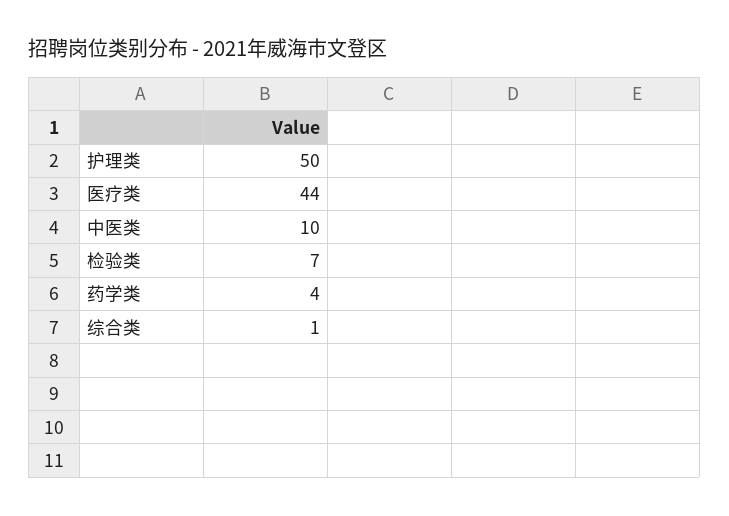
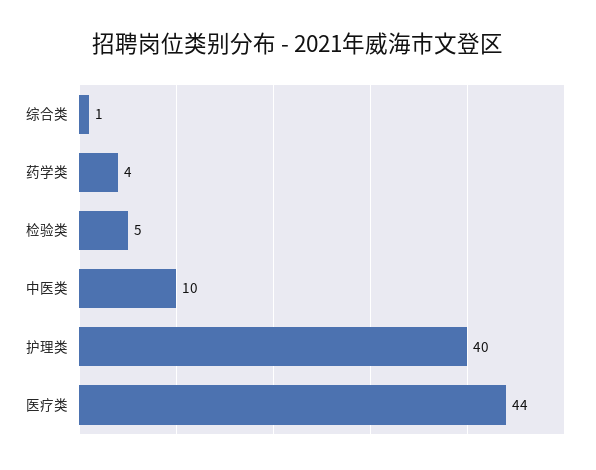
  {
-   "护理类": 50,
+   "护理类": 40,
    "医疗类": 44,
    "中医类": 10,
-   "检验类": 7,
+   "检验类": 5,
    "药学类": 4,
    "综合类": 1
  }

